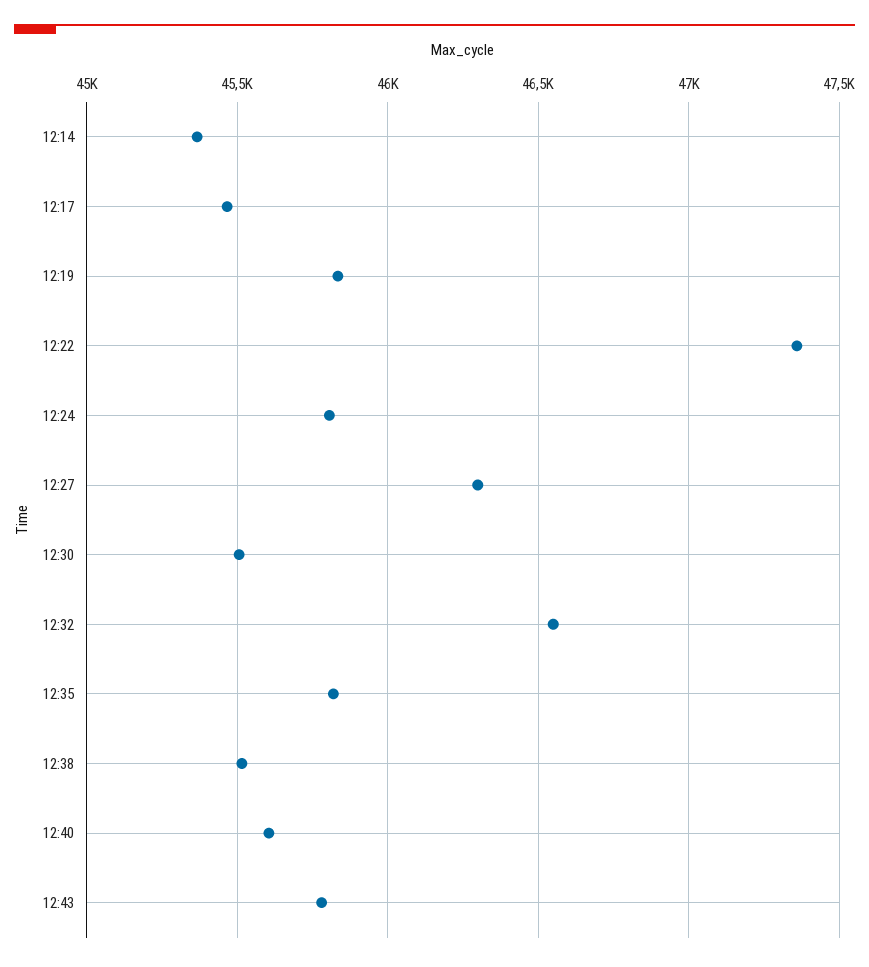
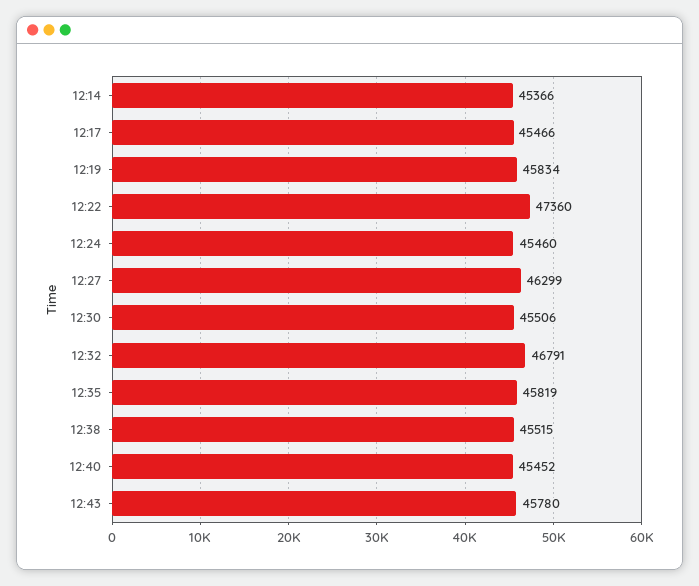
  {
    "12:14": 45366,
    "12:17": 45466,
    "12:19": 45834,
    "12:22": 47360,
-   "12:24": 45800,
+   "12:24": 45460,
    "12:27": 46299,
    "12:30": 45506,
-   "12:32": 46550,
+   "12:32": 46791,
    "12:35": 45819,
    "12:38": 45515,
-   "12:40": 45600,
+   "12:40": 45452,
    "12:43": 45780
  }

